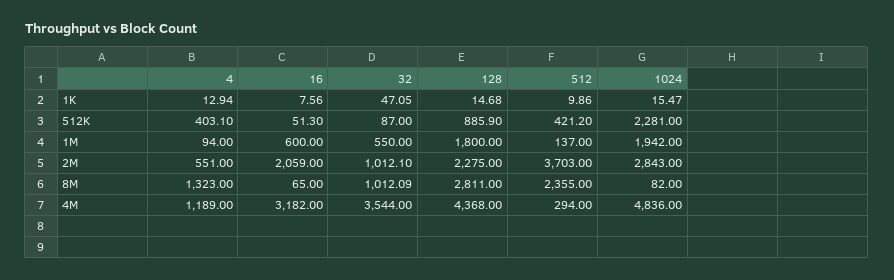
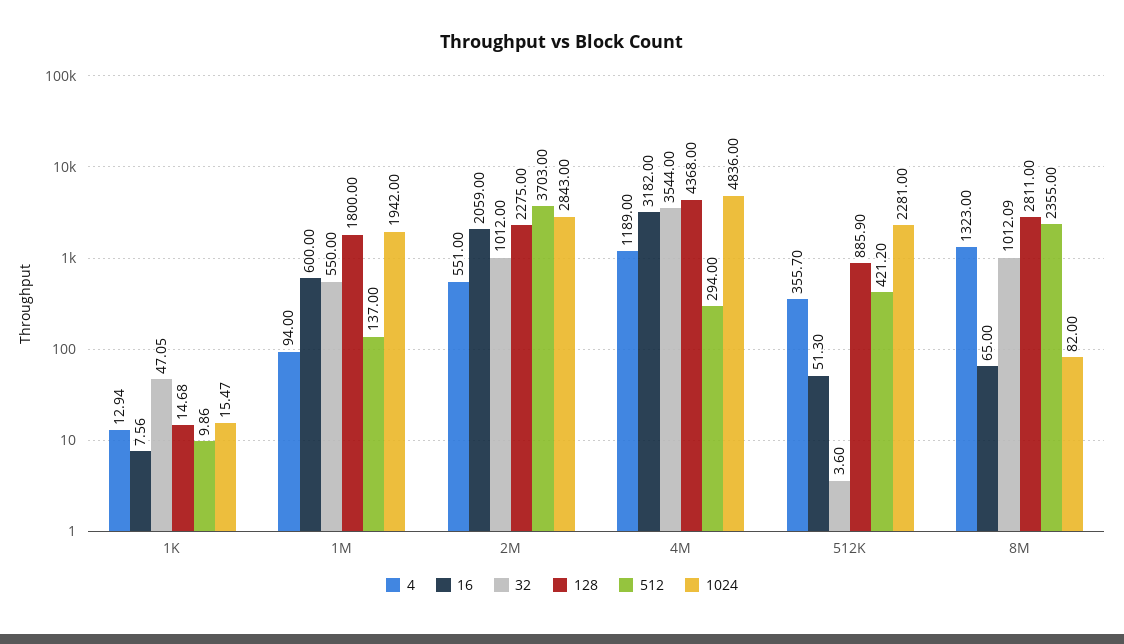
  {
    "4": {
      "1K": 12.94,
-     "512K": 403.1,
+     "512K": 355.7,
      "1M": 94,
      "2M": 551,
      "8M": 1323,
      "4M": 1189
    },
    "16": {
      "1K": 7.56,
      "512K": 51.3,
      "1M": 600,
      "2M": 2059,
      "8M": 65,
      "4M": 3182
    },
    "32": {
      "1K": 47.05,
-     "512K": 87,
+     "512K": 3.6,
      "1M": 550,
-     "2M": 1012.1,
+     "2M": 1012,
      "8M": 1012.09,
      "4M": 3544
    },
    "128": {
      "1K": 14.68,
      "512K": 885.9,
      "1M": 1800,
      "2M": 2275,
      "8M": 2811,
      "4M": 4368
    },
    "512": {
      "1K": 9.86,
      "512K": 421.2,
      "1M": 137,
      "2M": 3703,
      "8M": 2355,
      "4M": 294
    },
    "1024": {
      "1K": 15.47,
      "512K": 2281,
      "1M": 1942,
      "2M": 2843,
      "8M": 82,
      "4M": 4836
    }
  }

